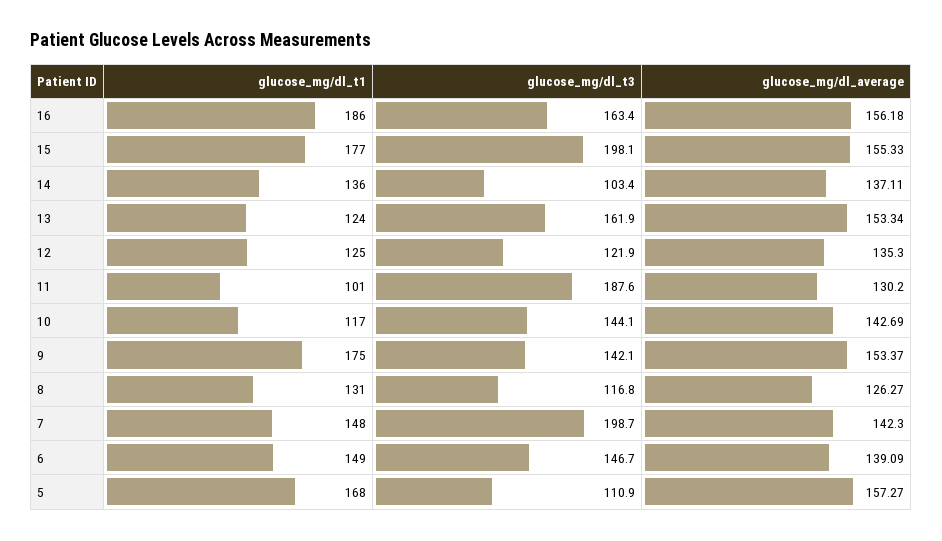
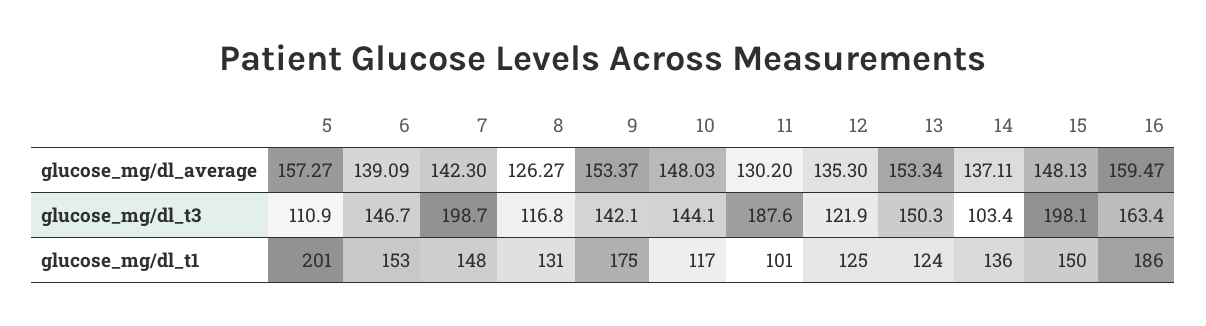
  {
    "glucose_mg/dl_t1": {
      "16": 186,
-     "15": 177,
+     "15": 150,
      "14": 136,
      "13": 124,
      "12": 125,
      "11": 101,
      "10": 117,
      "9": 175,
      "8": 131,
      "7": 148,
-     "6": 149,
+     "6": 153,
-     "5": 168
+     "5": 201
    },
    "glucose_mg/dl_t3": {
      "16": 163.4,
      "15": 198.1,
      "14": 103.4,
-     "13": 161.9,
+     "13": 150.3,
      "12": 121.9,
      "11": 187.6,
      "10": 144.1,
      "9": 142.1,
      "8": 116.8,
      "7": 198.7,
      "6": 146.7,
      "5": 110.9
    },
    "glucose_mg/dl_average": {
-     "16": 156.18,
+     "16": 159.47,
-     "15": 155.33,
+     "15": 148.13,
      "14": 137.11,
      "13": 153.34,
      "12": 135.3,
      "11": 130.2,
-     "10": 142.69,
+     "10": 148.03,
      "9": 153.37,
      "8": 126.27,
      "7": 142.3,
      "6": 139.09,
      "5": 157.27
    }
  }

